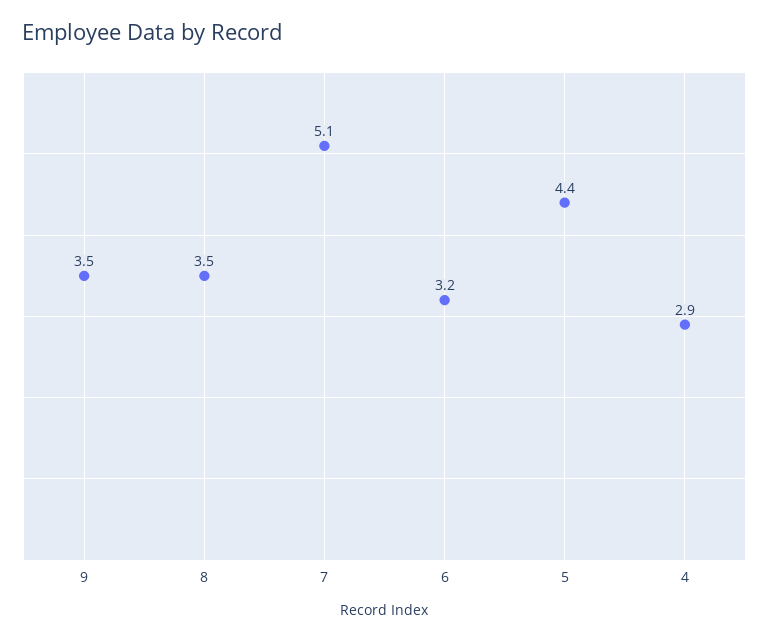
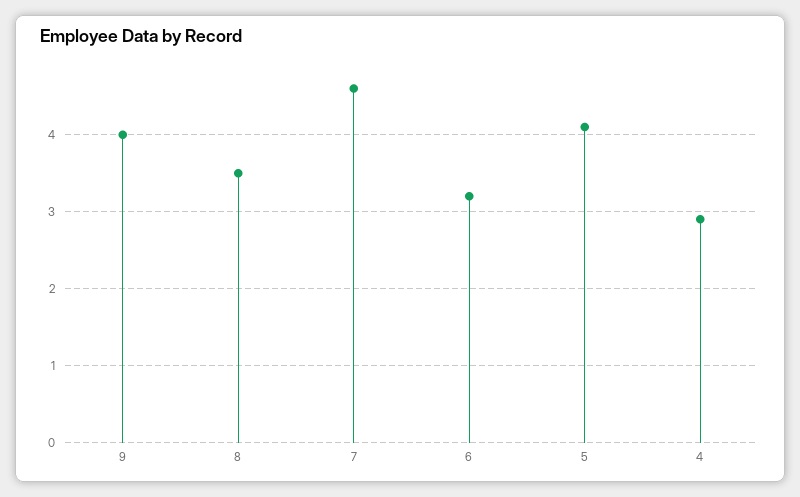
  {
-   "9": 3.5,
+   "9": 4,
    "8": 3.5,
-   "7": 5.1,
+   "7": 4.6,
    "6": 3.2,
-   "5": 4.4,
+   "5": 4.1,
    "4": 2.9
  }

